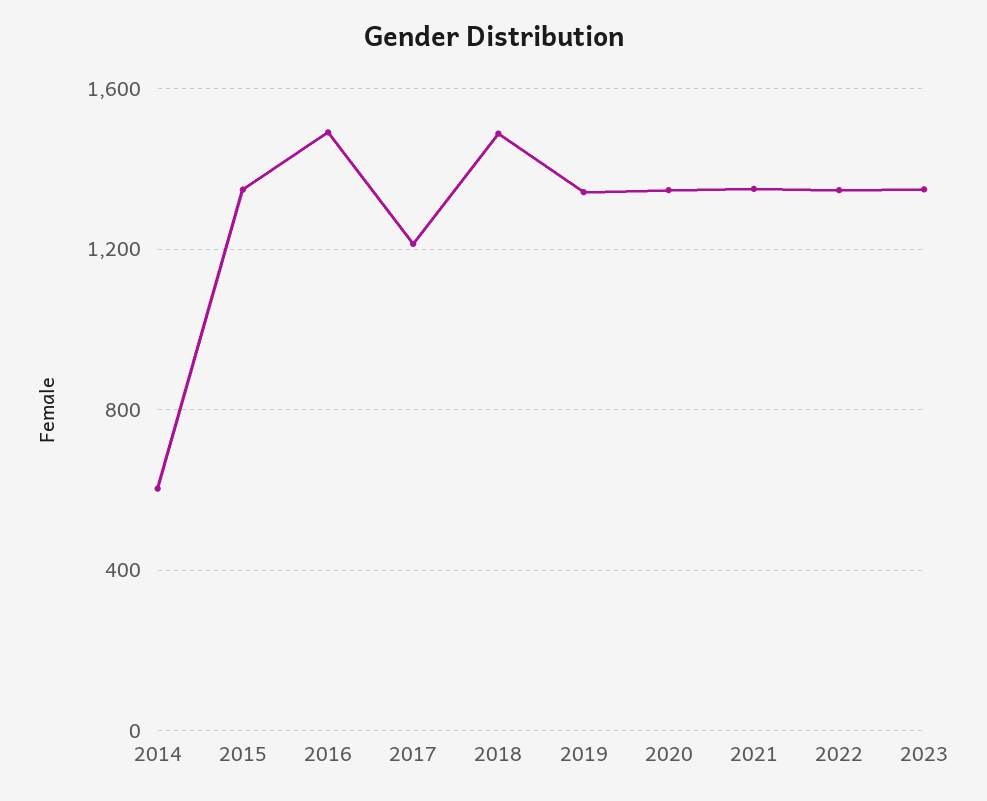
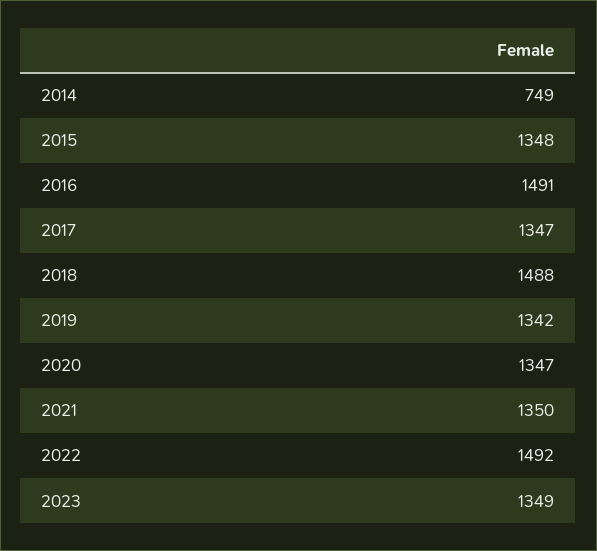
  {
-   "2014": 600,
+   "2014": 749,
    "2015": 1348,
    "2016": 1491,
-   "2017": 1200,
+   "2017": 1347,
    "2018": 1488,
    "2019": 1342,
    "2020": 1347,
    "2021": 1350,
-   "2022": 1350,
+   "2022": 1492,
    "2023": 1349
  }

